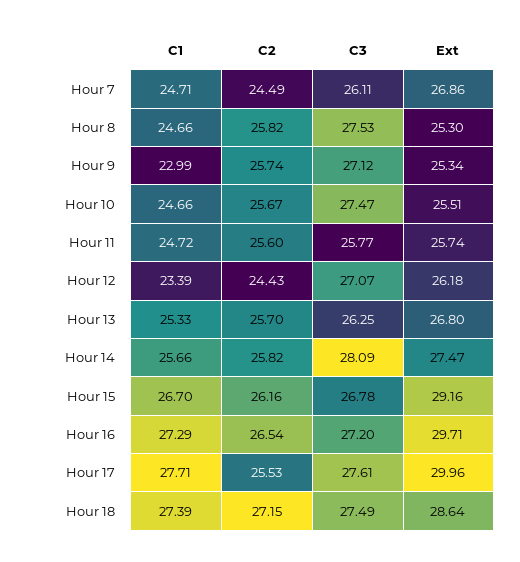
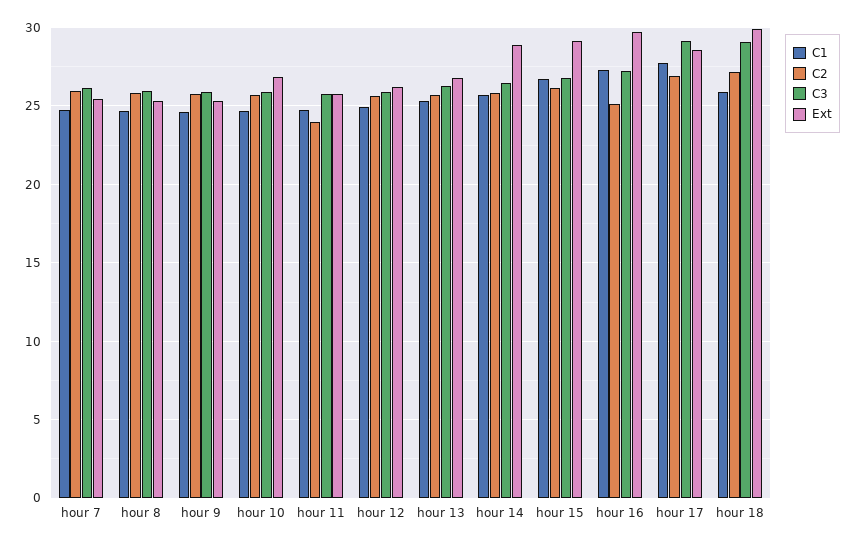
  {
    "C1": {
      "Hour 7": 24.71,
      "Hour 8": 24.66,
-     "Hour 9": 22.99,
+     "Hour 9": 24.5,
      "Hour 10": 24.66,
      "Hour 11": 24.72,
-     "Hour 12": 23.39,
+     "Hour 12": 25,
      "Hour 13": 25.33,
      "Hour 14": 25.66,
      "Hour 15": 26.7,
      "Hour 16": 27.29,
      "Hour 17": 27.71,
-     "Hour 18": 27.39
+     "Hour 18": 26
    },
    "C2": {
-     "Hour 7": 24.49,
+     "Hour 7": 26,
      "Hour 8": 25.82,
      "Hour 9": 25.74,
      "Hour 10": 25.67,
-     "Hour 11": 25.6,
+     "Hour 11": 24,
-     "Hour 12": 24.43,
+     "Hour 12": 25.5,
      "Hour 13": 25.7,
      "Hour 14": 25.82,
      "Hour 15": 26.16,
-     "Hour 16": 26.54,
+     "Hour 16": 25,
-     "Hour 17": 25.53,
+     "Hour 17": 27,
      "Hour 18": 27.15
    },
    "C3": {
      "Hour 7": 26.11,
-     "Hour 8": 27.53,
+     "Hour 8": 26,
-     "Hour 9": 27.12,
+     "Hour 9": 26,
-     "Hour 10": 27.47,
+     "Hour 10": 26,
      "Hour 11": 25.77,
-     "Hour 12": 27.07,
+     "Hour 12": 26,
      "Hour 13": 26.25,
-     "Hour 14": 28.09,
+     "Hour 14": 26.5,
      "Hour 15": 26.78,
      "Hour 16": 27.2,
-     "Hour 17": 27.61,
+     "Hour 17": 29,
-     "Hour 18": 27.49
+     "Hour 18": 29
    },
    "Ext": {
-     "Hour 7": 26.86,
+     "Hour 7": 25.5,
      "Hour 8": 25.3,
      "Hour 9": 25.34,
-     "Hour 10": 25.51,
+     "Hour 10": 27,
      "Hour 11": 25.74,
      "Hour 12": 26.18,
      "Hour 13": 26.8,
-     "Hour 14": 27.47,
+     "Hour 14": 29,
      "Hour 15": 29.16,
      "Hour 16": 29.71,
-     "Hour 17": 29.96,
+     "Hour 17": 28.5,
-     "Hour 18": 28.64
+     "Hour 18": 30
    }
  }

